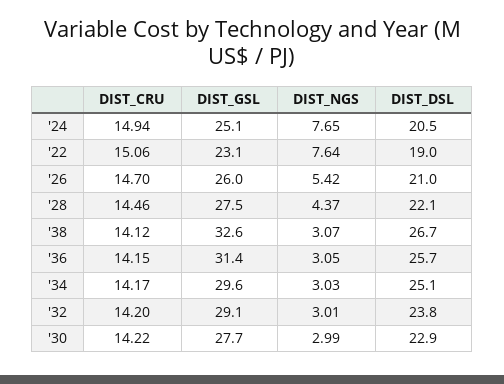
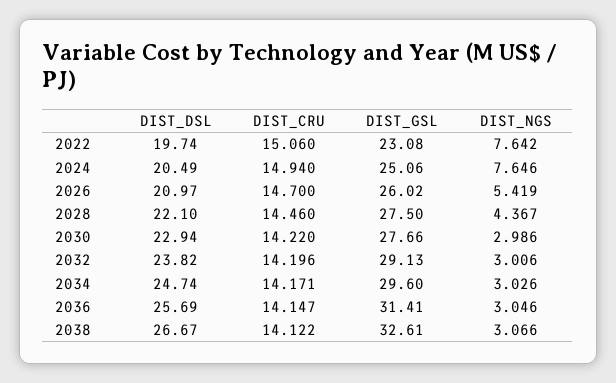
  {
    "DIST_CRU": {
      "'24": 14.94,
      "'22": 15.06,
      "'26": 14.7,
      "'28": 14.46,
      "'38": 14.122,
      "'36": 14.147,
      "'34": 14.171,
      "'32": 14.196,
      "'30": 14.22
    },
    "DIST_GSL": {
      "'24": 25.06,
      "'22": 23.08,
      "'26": 26.02,
      "'28": 27.5,
      "'38": 32.61,
      "'36": 31.41,
      "'34": 29.6,
      "'32": 29.13,
      "'30": 27.66
    },
    "DIST_NGS": {
      "'24": 7.646,
      "'22": 7.642,
      "'26": 5.419,
      "'28": 4.367,
      "'38": 3.066,
      "'36": 3.046,
      "'34": 3.026,
      "'32": 3.006,
      "'30": 2.986
    },
    "DIST_DSL": {
      "'24": 20.49,
-     "'22": 19,
+     "'22": 19.74,
      "'26": 20.97,
      "'28": 22.1,
      "'38": 26.67,
      "'36": 25.69,
-     "'34": 25.1,
+     "'34": 24.74,
      "'32": 23.82,
      "'30": 22.94
    }
  }

